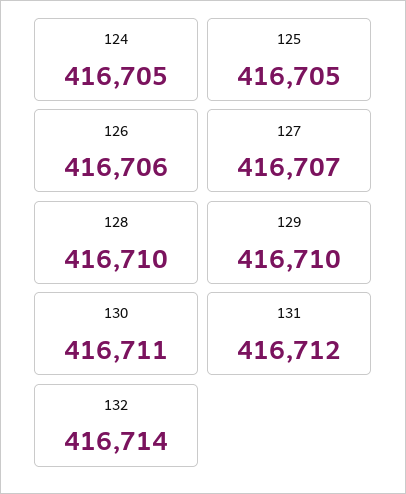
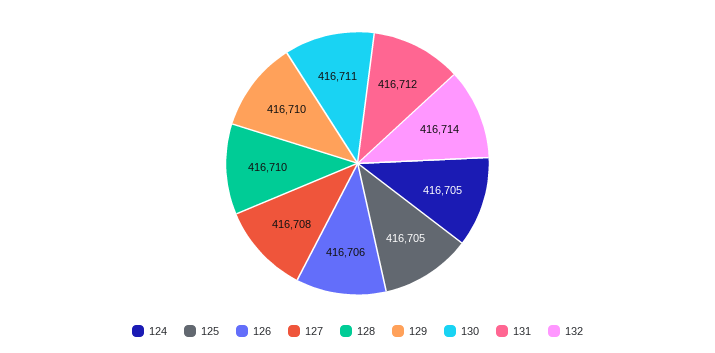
  {
    "124": 416705,
    "125": 416705,
    "126": 416706,
-   "127": 416707,
+   "127": 416708,
    "128": 416710,
    "129": 416710,
    "130": 416711,
    "131": 416712,
    "132": 416714
  }

